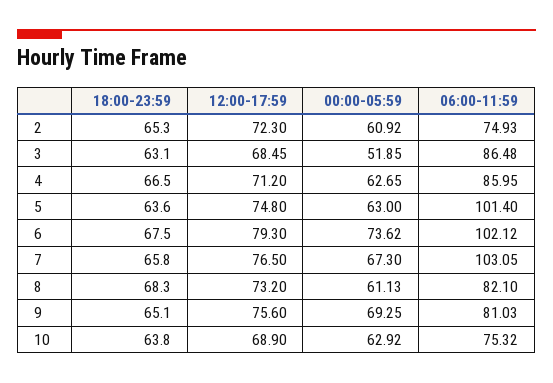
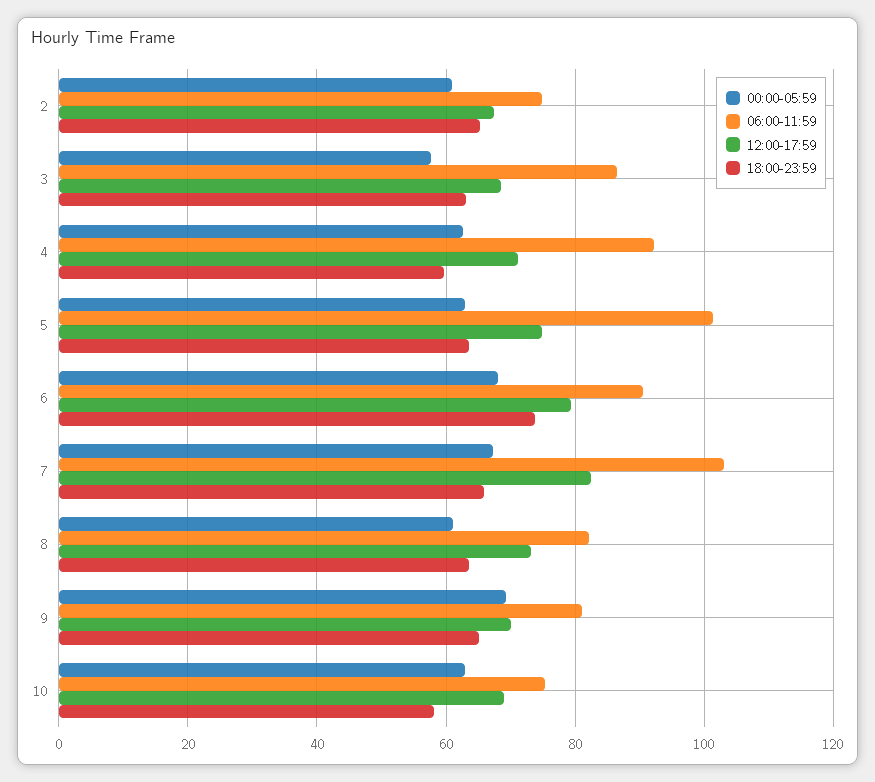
  {
    "18:00-23:59": {
      "2": 65.3,
      "3": 63.1,
-     "4": 66.5,
+     "4": 60,
      "5": 63.6,
-     "6": 67.5,
+     "6": 74,
      "7": 65.8,
-     "8": 68.3,
+     "8": 64,
      "9": 65.1,
-     "10": 63.8
+     "10": 58
    },
    "12:00-17:59": {
-     "2": 72.3,
+     "2": 68,
      "3": 68.45,
      "4": 71.2,
      "5": 74.8,
      "6": 79.3,
-     "7": 76.5,
+     "7": 82,
      "8": 73.2,
-     "9": 75.6,
+     "9": 70,
      "10": 68.9
    },
    "00:00-05:59": {
      "2": 60.92,
-     "3": 51.85,
+     "3": 58,
      "4": 62.65,
      "5": 63,
-     "6": 73.62,
+     "6": 68,
      "7": 67.3,
      "8": 61.13,
      "9": 69.25,
      "10": 62.92
    },
    "06:00-11:59": {
      "2": 74.93,
      "3": 86.48,
-     "4": 85.95,
+     "4": 92,
      "5": 101.4,
-     "6": 102.12,
+     "6": 90,
      "7": 103.05,
      "8": 82.1,
      "9": 81.03,
      "10": 75.32
    }
  }

